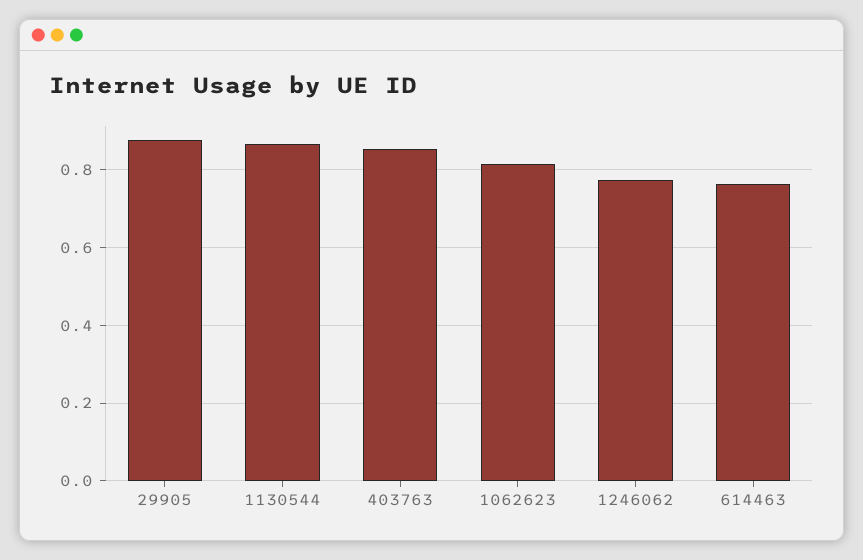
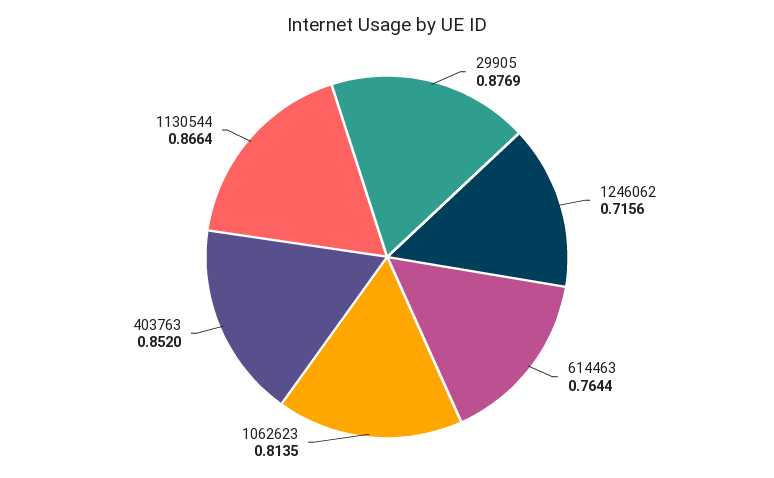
  {
    "29905": 0.8769,
    "1130544": 0.8664,
    "403763": 0.852,
    "1062623": 0.8135,
-   "1246062": 0.78,
+   "1246062": 0.7156,
    "614463": 0.7644
  }

